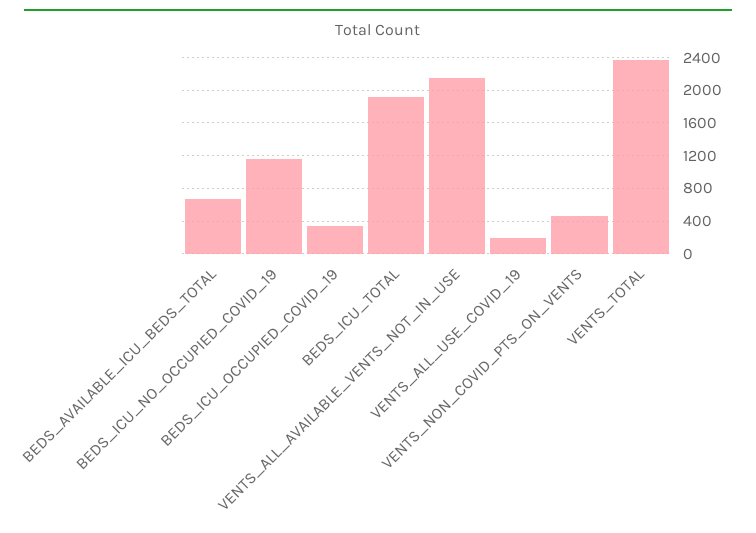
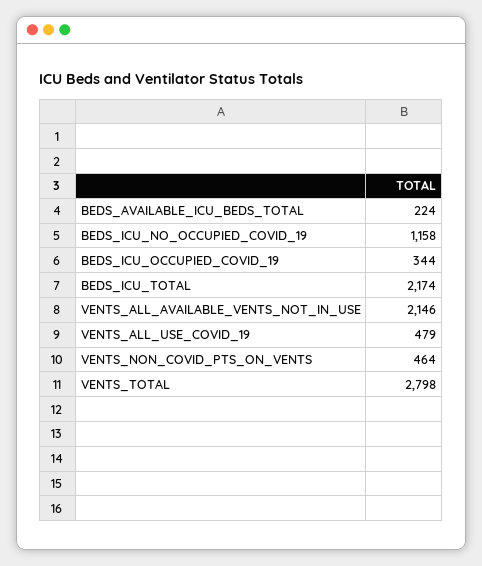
  {
-   "BEDS_AVAILABLE_ICU_BEDS_TOTAL": 700,
+   "BEDS_AVAILABLE_ICU_BEDS_TOTAL": 224,
    "BEDS_ICU_NO_OCCUPIED_COVID_19": 1158,
    "BEDS_ICU_OCCUPIED_COVID_19": 344,
-   "BEDS_ICU_TOTAL": 1900,
+   "BEDS_ICU_TOTAL": 2174,
    "VENTS_ALL_AVAILABLE_VENTS_NOT_IN_USE": 2146,
-   "VENTS_ALL_USE_COVID_19": 200,
+   "VENTS_ALL_USE_COVID_19": 479,
    "VENTS_NON_COVID_PTS_ON_VENTS": 464,
-   "VENTS_TOTAL": 2400
+   "VENTS_TOTAL": 2798
  }

